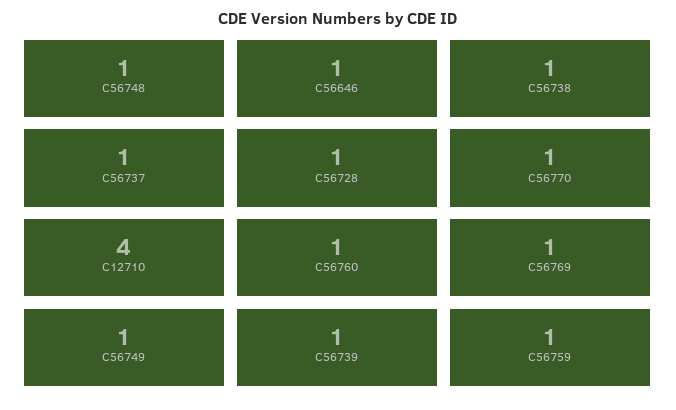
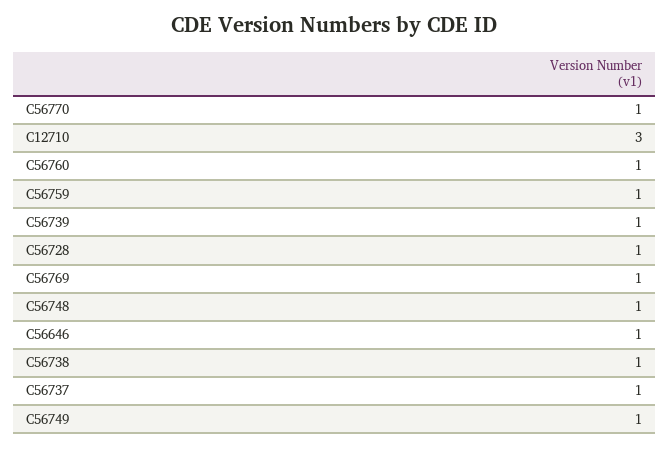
  {
    "C56748": 1,
    "C56646": 1,
    "C56738": 1,
    "C56737": 1,
    "C56728": 1,
    "C56770": 1,
-   "C12710": 4,
+   "C12710": 3,
    "C56760": 1,
    "C56769": 1,
    "C56749": 1,
    "C56739": 1,
    "C56759": 1
  }

